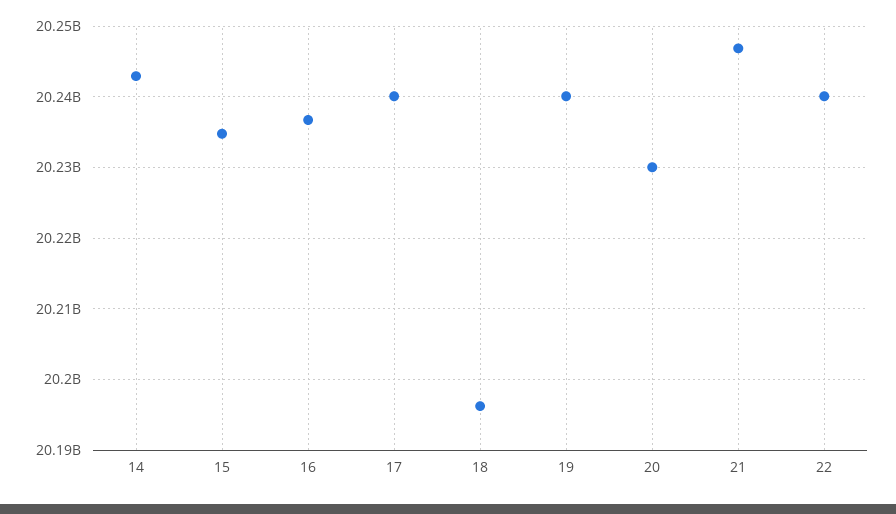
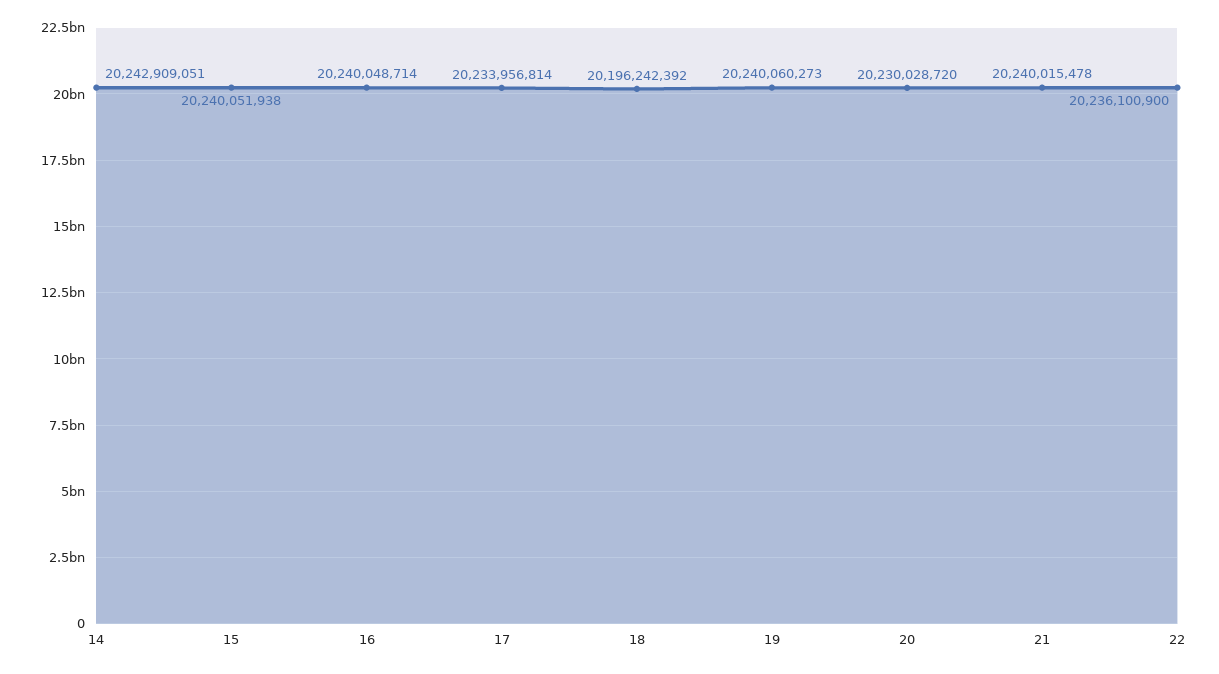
  {
    "14": 20242909051,
-   "15": 20235000000,
+   "15": 20240051938,
-   "16": 20237000000,
+   "16": 20240048714,
-   "17": 20240000000,
+   "17": 20233956814,
    "18": 20196242392,
    "19": 20240060273,
    "20": 20230028720,
-   "21": 20247000000,
+   "21": 20240015478,
-   "22": 20240000000
+   "22": 20236100900
  }

